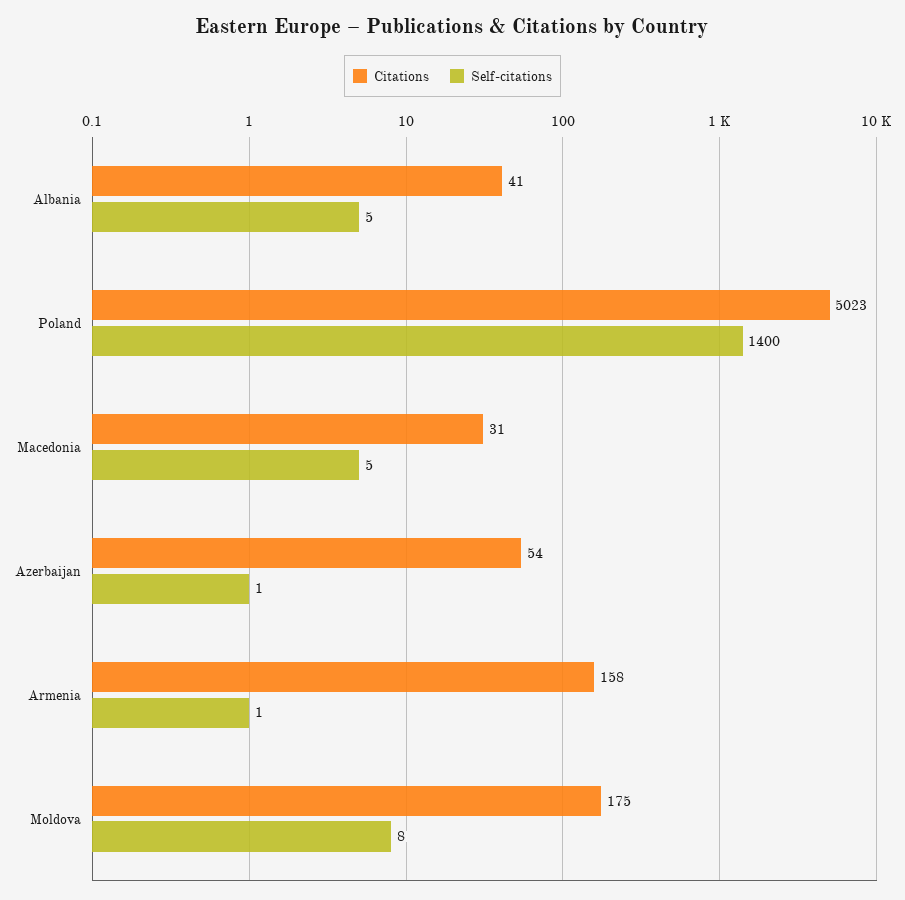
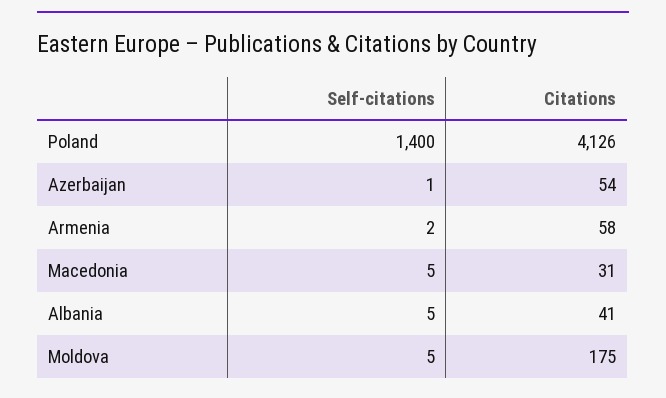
  {
    "Citations": {
      "Albania": 41,
-     "Poland": 5023,
+     "Poland": 4126,
      "Macedonia": 31,
      "Azerbaijan": 54,
-     "Armenia": 158,
+     "Armenia": 58,
      "Moldova": 175
    },
    "Self-citations": {
      "Albania": 5,
      "Poland": 1400,
      "Macedonia": 5,
      "Azerbaijan": 1,
-     "Armenia": 1,
+     "Armenia": 2,
-     "Moldova": 8
+     "Moldova": 5
    }
  }

